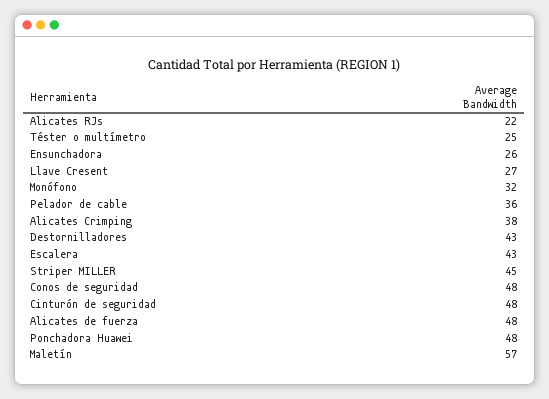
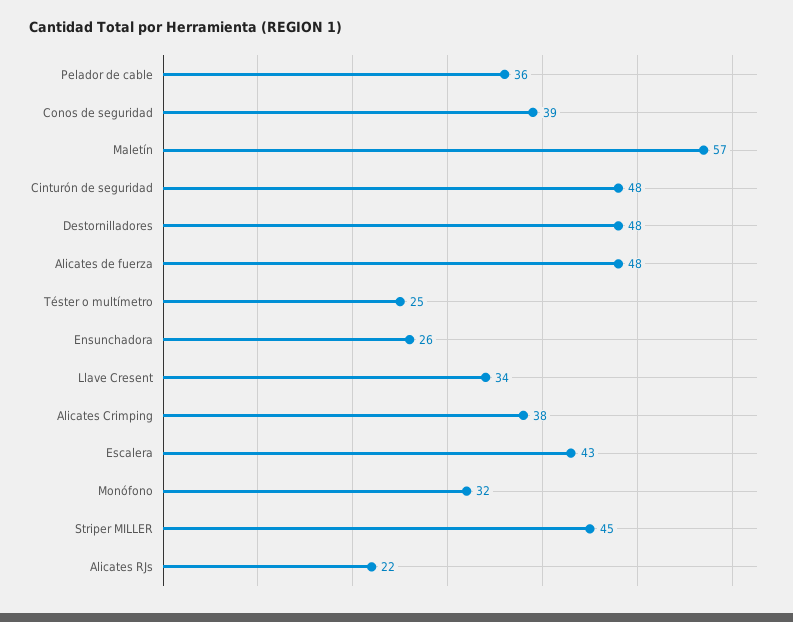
  {
    "Alicates RJs": 22,
    "Téster o multímetro": 25,
    "Ensunchadora": 26,
-   "Llave Cresent": 27,
+   "Llave Cresent": 34,
    "Monófono": 32,
    "Pelador de cable": 36,
    "Alicates Crimping": 38,
-   "Destornilladores": 43,
+   "Destornilladores": 48,
    "Escalera": 43,
    "Striper MILLER": 45,
-   "Conos de seguridad": 48,
+   "Conos de seguridad": 39,
    "Cinturón de seguridad": 48,
    "Alicates de fuerza": 48,
-   "Ponchadora Huawei": 48,
    "Maletín": 57
  }

